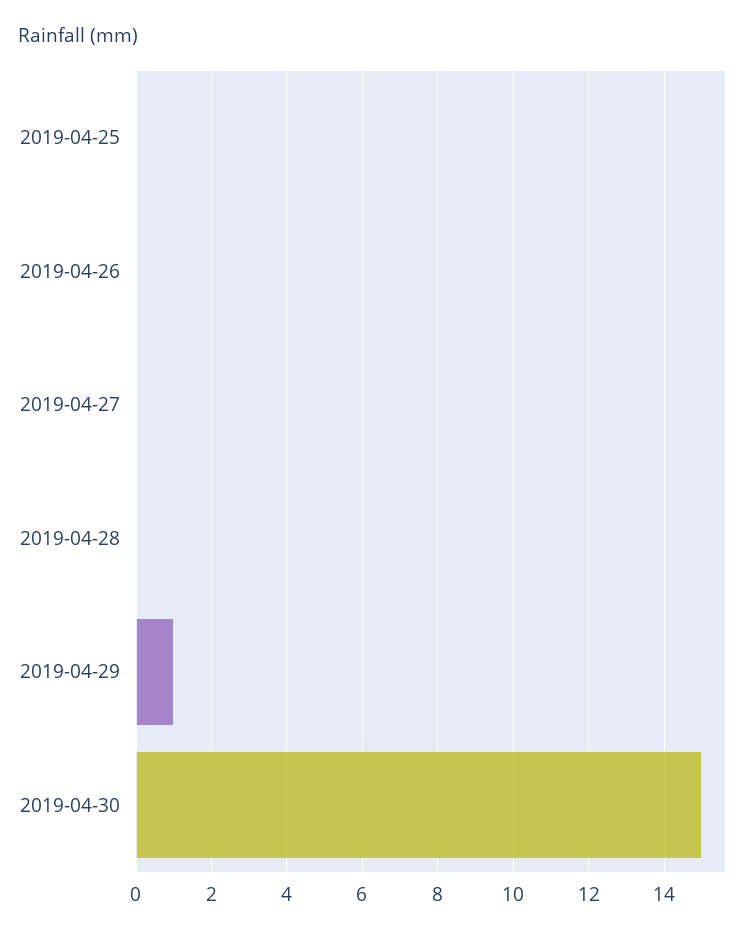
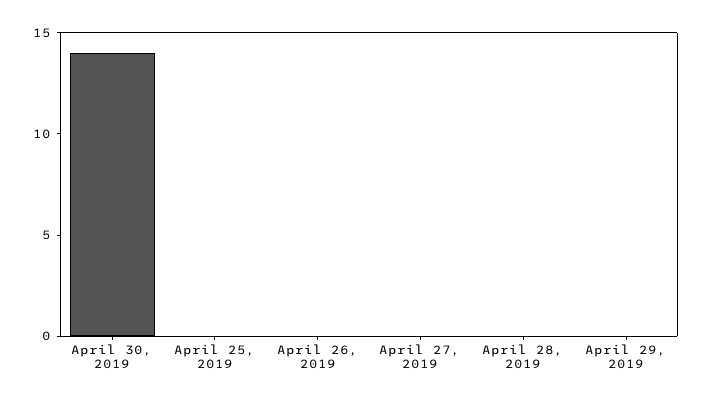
  {
    "2019-04-25": 0,
    "2019-04-26": 0,
    "2019-04-27": 0,
    "2019-04-28": 0,
-   "2019-04-29": 1,
+   "2019-04-29": 0,
-   "2019-04-30": 15
+   "2019-04-30": 14
  }

